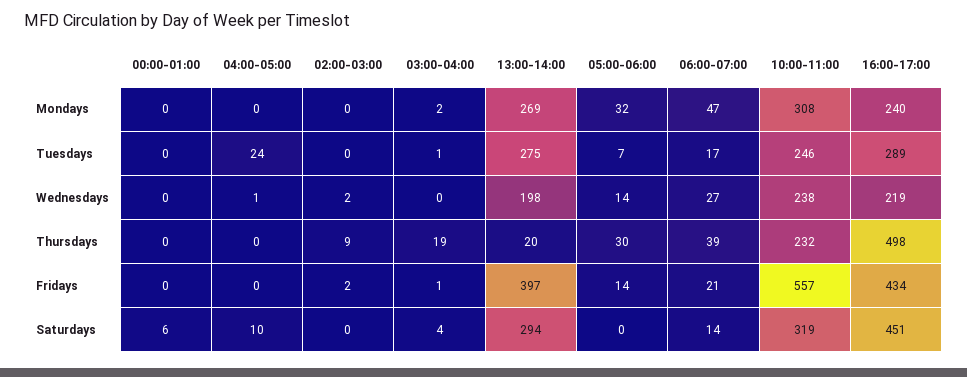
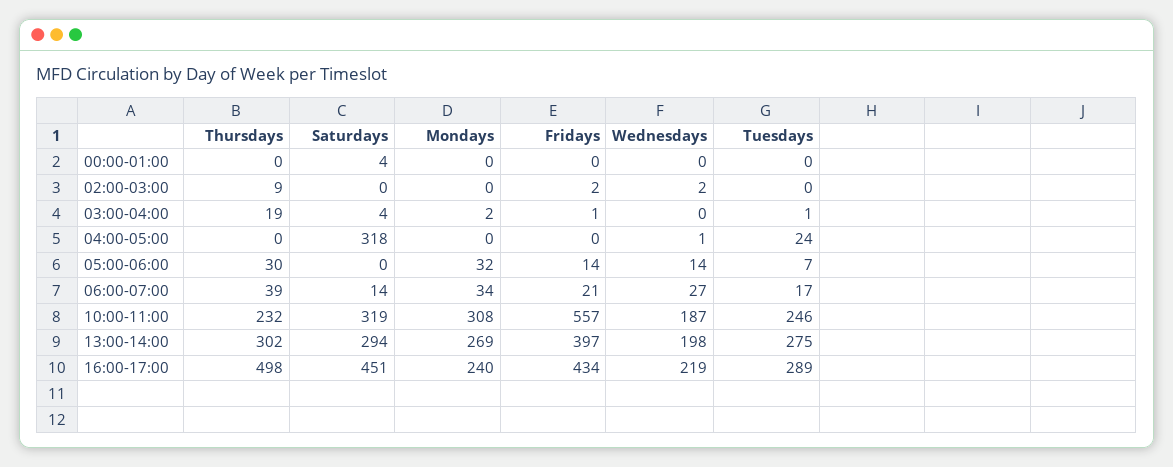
  {
    "00:00-01:00": {
      "Mondays": 0,
      "Tuesdays": 0,
      "Wednesdays": 0,
      "Thursdays": 0,
      "Fridays": 0,
-     "Saturdays": 6
+     "Saturdays": 4
    },
    "04:00-05:00": {
      "Mondays": 0,
      "Tuesdays": 24,
      "Wednesdays": 1,
      "Thursdays": 0,
      "Fridays": 0,
-     "Saturdays": 10
+     "Saturdays": 318
    },
    "02:00-03:00": {
      "Mondays": 0,
      "Tuesdays": 0,
      "Wednesdays": 2,
      "Thursdays": 9,
      "Fridays": 2,
      "Saturdays": 0
    },
    "03:00-04:00": {
      "Mondays": 2,
      "Tuesdays": 1,
      "Wednesdays": 0,
      "Thursdays": 19,
      "Fridays": 1,
      "Saturdays": 4
    },
    "13:00-14:00": {
      "Mondays": 269,
      "Tuesdays": 275,
      "Wednesdays": 198,
-     "Thursdays": 20,
+     "Thursdays": 302,
      "Fridays": 397,
      "Saturdays": 294
    },
    "05:00-06:00": {
      "Mondays": 32,
      "Tuesdays": 7,
      "Wednesdays": 14,
      "Thursdays": 30,
      "Fridays": 14,
      "Saturdays": 0
    },
    "06:00-07:00": {
-     "Mondays": 47,
+     "Mondays": 34,
      "Tuesdays": 17,
      "Wednesdays": 27,
      "Thursdays": 39,
      "Fridays": 21,
      "Saturdays": 14
    },
    "10:00-11:00": {
      "Mondays": 308,
      "Tuesdays": 246,
-     "Wednesdays": 238,
+     "Wednesdays": 187,
      "Thursdays": 232,
      "Fridays": 557,
      "Saturdays": 319
    },
    "16:00-17:00": {
      "Mondays": 240,
      "Tuesdays": 289,
      "Wednesdays": 219,
      "Thursdays": 498,
      "Fridays": 434,
      "Saturdays": 451
    }
  }

